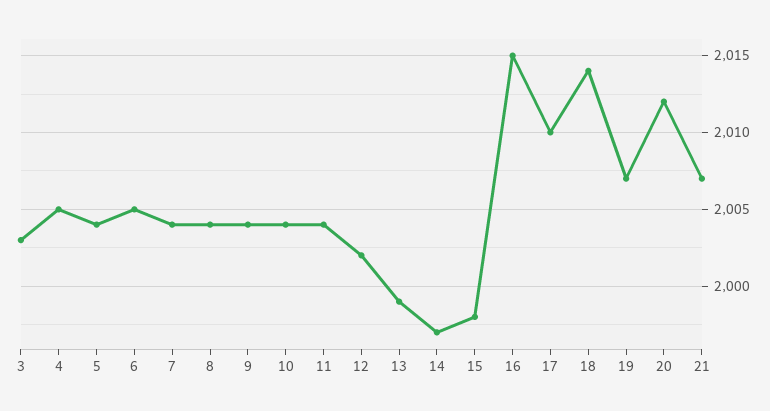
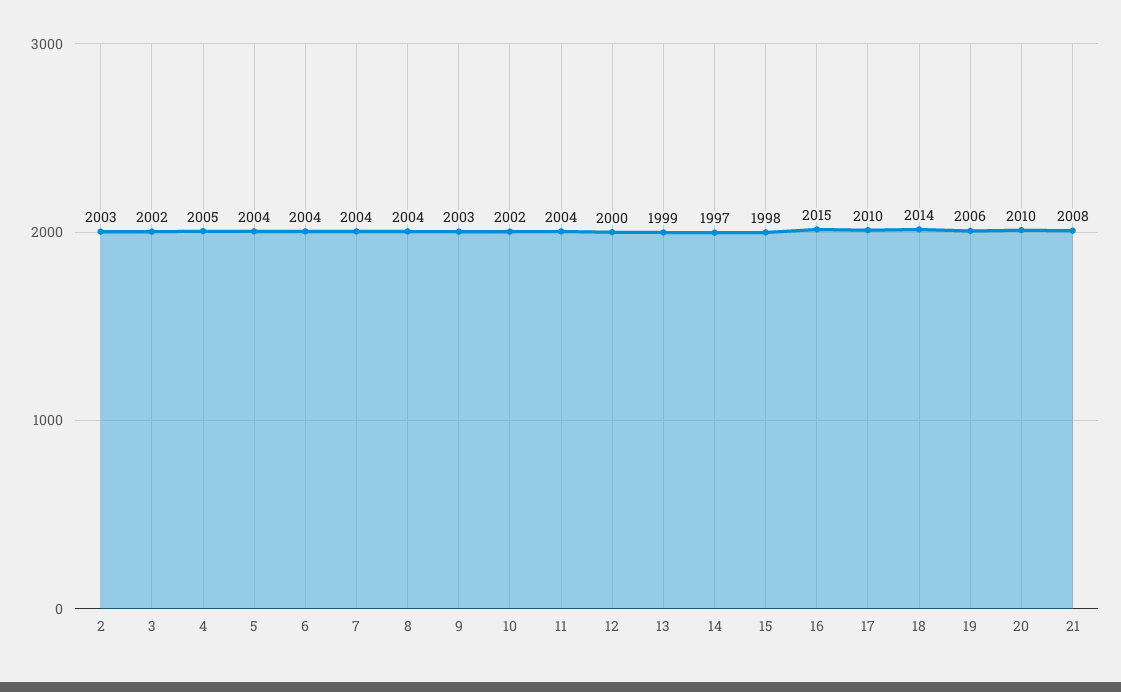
  {
-   "3": 2003,
+   "3": 2002,
    "4": 2005,
    "5": 2004,
-   "6": 2005,
+   "6": 2004,
    "7": 2004,
    "8": 2004,
-   "9": 2004,
+   "9": 2003,
-   "10": 2004,
+   "10": 2002,
    "11": 2004,
-   "12": 2002,
+   "12": 2000,
    "13": 1999,
    "14": 1997,
    "15": 1998,
    "16": 2015,
    "17": 2010,
    "18": 2014,
-   "19": 2007,
+   "19": 2006,
-   "20": 2012,
+   "20": 2010,
-   "21": 2007
+   "21": 2008,
+   "2": 2003
  }

